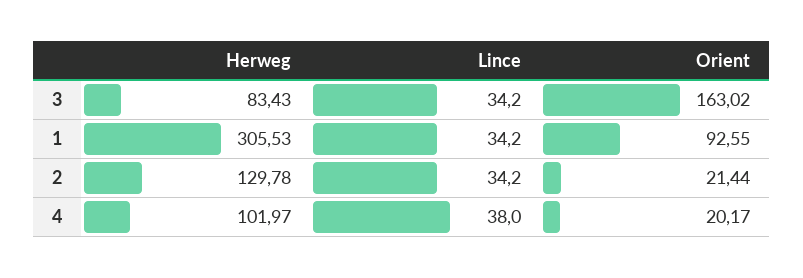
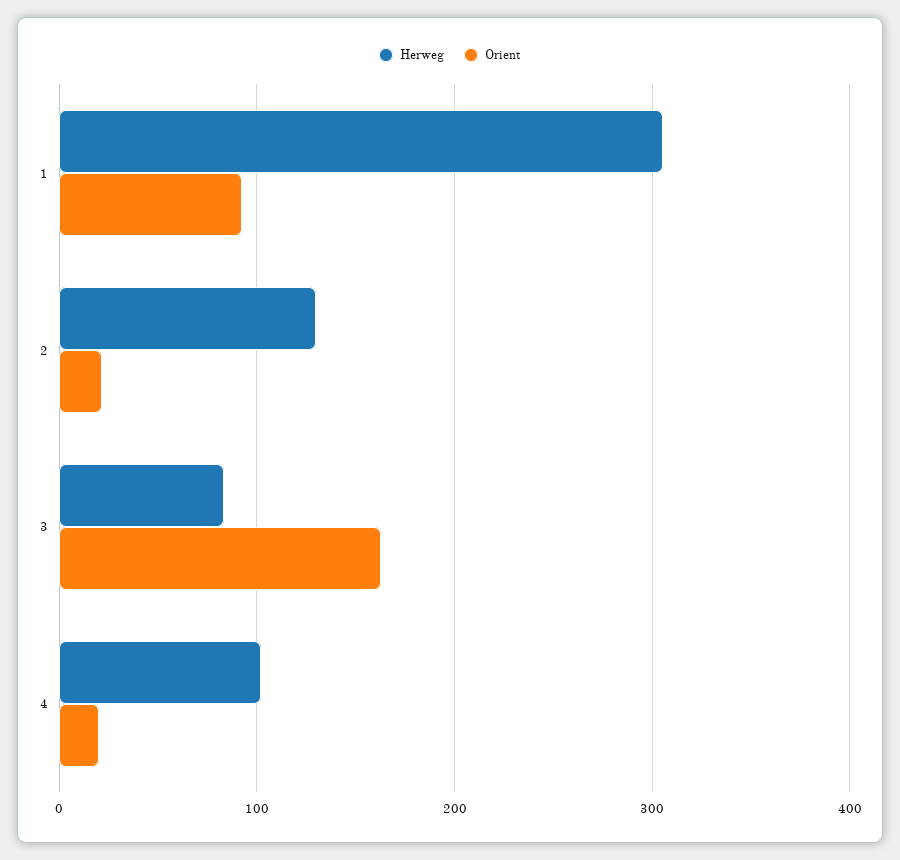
  {
    "Herweg": {
      "3": 83.43,
      "1": 305.53,
      "2": 129.78,
      "4": 101.97
    },
-   "Lince": {
-     "3": 34.2,
-     "1": 34.2,
-     "2": 34.2,
-     "4": 38
-   },
    "Orient": {
      "3": 163.02,
      "1": 92.55,
      "2": 21.44,
      "4": 20.17
    }
  }

